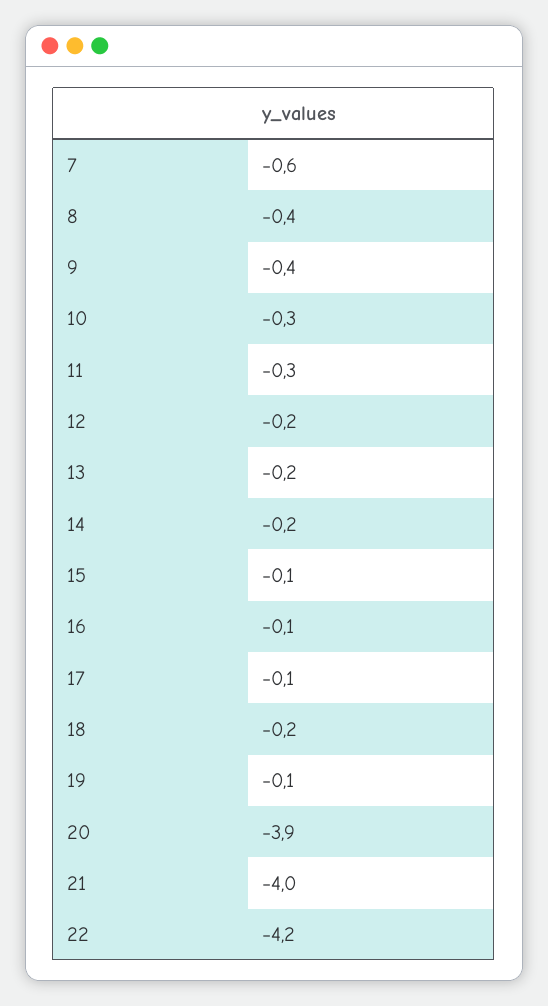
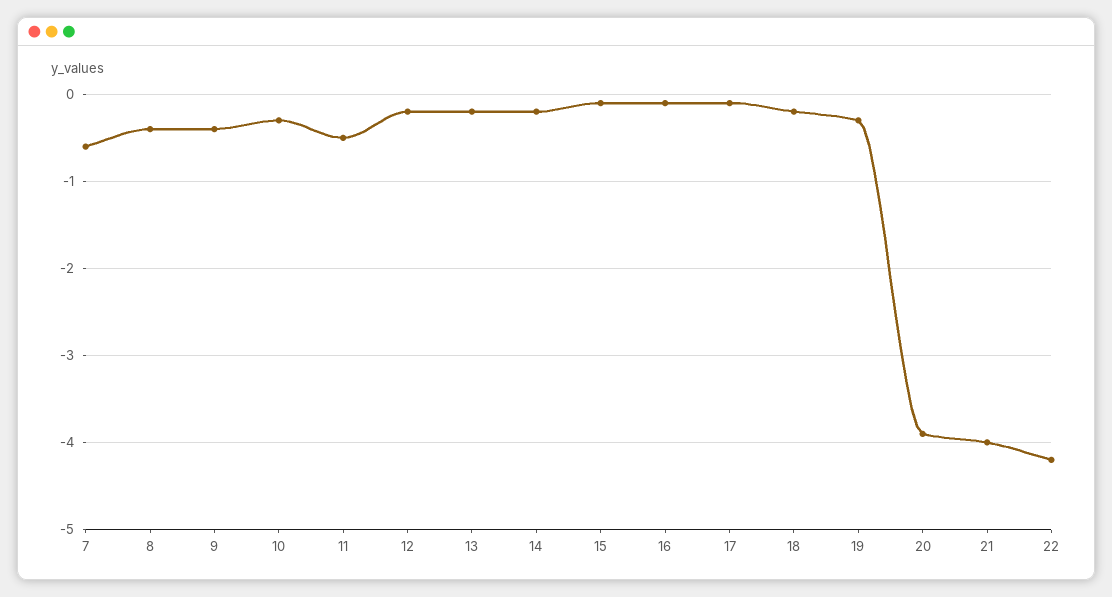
  {
    "7": -0.6,
    "8": -0.4,
    "9": -0.4,
    "10": -0.3,
-   "11": -0.3,
+   "11": -0.5,
    "12": -0.2,
    "13": -0.2,
    "14": -0.2,
    "15": -0.1,
    "16": -0.1,
    "17": -0.1,
    "18": -0.2,
-   "19": -0.1,
+   "19": -0.3,
    "20": -3.9,
    "21": -4,
    "22": -4.2
  }

